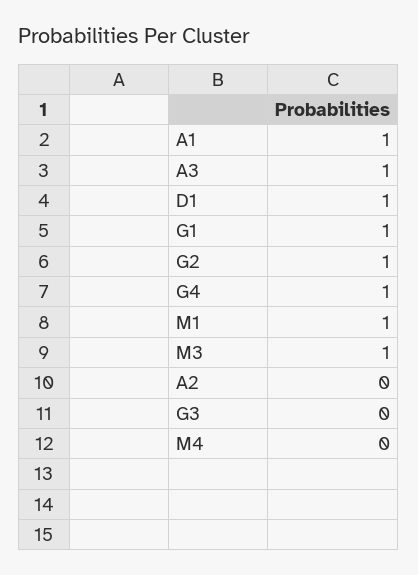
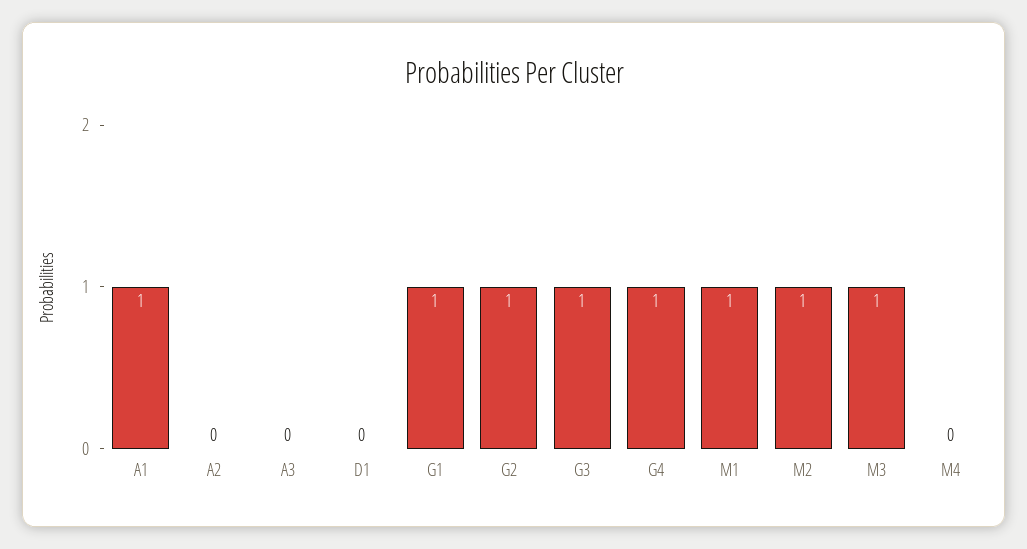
  {
    "A1": 1,
-   "A3": 1,
+   "A3": 0,
-   "D1": 1,
+   "D1": 0,
    "G1": 1,
    "G2": 1,
    "G4": 1,
    "M1": 1,
    "M3": 1,
    "A2": 0,
-   "G3": 0,
+   "G3": 1,
-   "M4": 0
+   "M4": 0,
+   "M2": 1
  }

